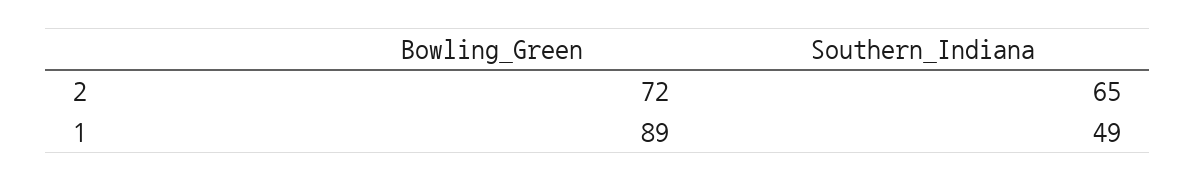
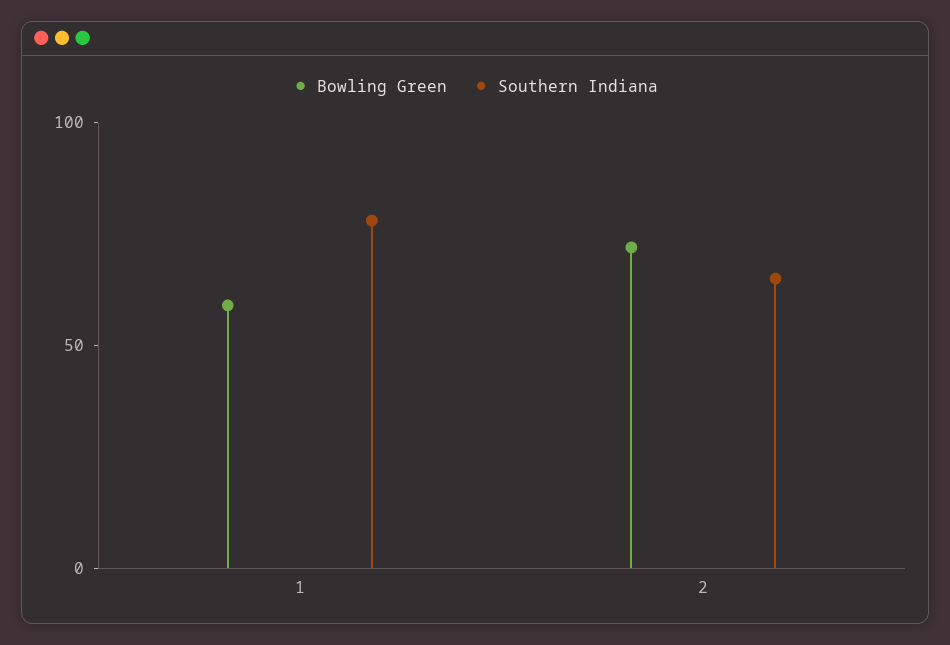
  {
    "Bowling_Green": {
      "2": 72,
-     "1": 89
+     "1": 60
    },
    "Southern_Indiana": {
      "2": 65,
-     "1": 49
+     "1": 80
    }
  }

